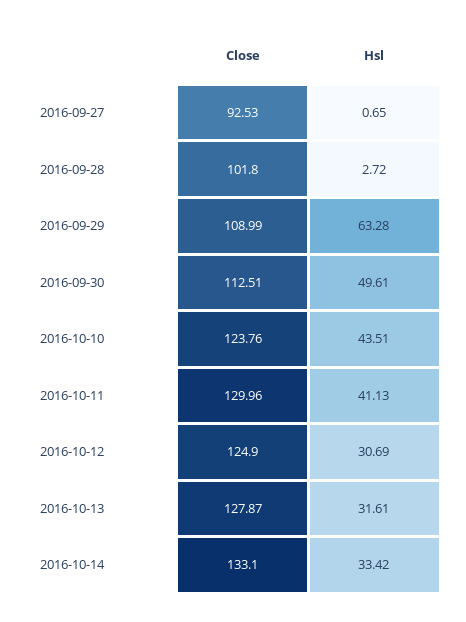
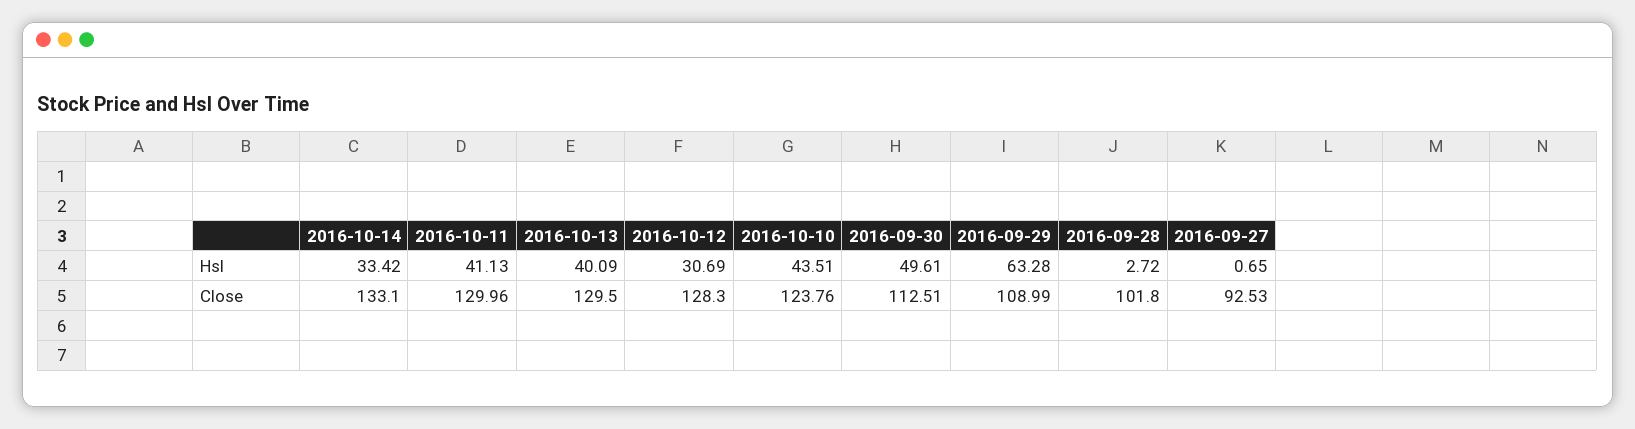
  {
    "Close": {
      "2016-09-27": 92.53,
      "2016-09-28": 101.8,
      "2016-09-29": 108.99,
      "2016-09-30": 112.51,
      "2016-10-10": 123.76,
      "2016-10-11": 129.96,
-     "2016-10-12": 124.9,
+     "2016-10-12": 128.3,
-     "2016-10-13": 127.87,
+     "2016-10-13": 129.5,
      "2016-10-14": 133.1
    },
    "Hsl": {
      "2016-09-27": 0.65,
      "2016-09-28": 2.72,
      "2016-09-29": 63.28,
      "2016-09-30": 49.61,
      "2016-10-10": 43.51,
      "2016-10-11": 41.13,
      "2016-10-12": 30.69,
-     "2016-10-13": 31.61,
+     "2016-10-13": 40.09,
      "2016-10-14": 33.42
    }
  }

